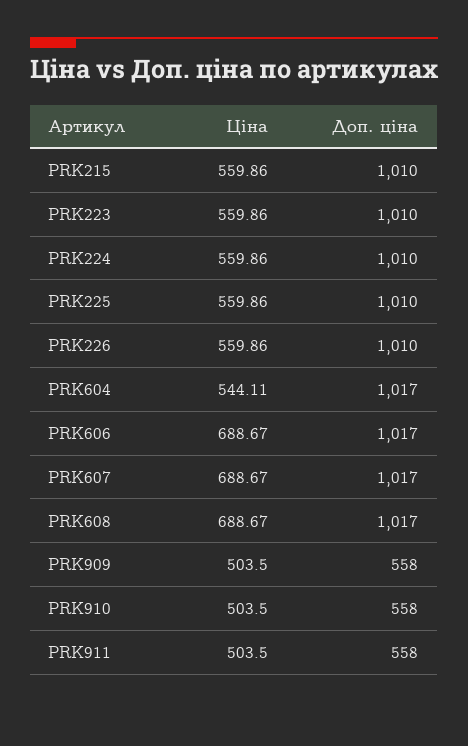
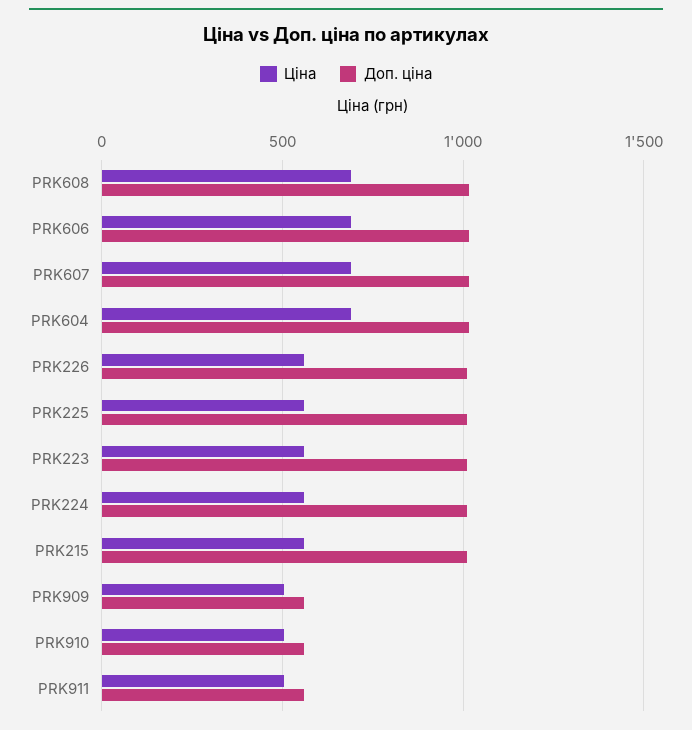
  {
    "Ціна": {
      "PRK215": 559.86,
      "PRK223": 559.86,
      "PRK224": 559.86,
      "PRK225": 559.86,
      "PRK226": 559.86,
-     "PRK604": 544.11,
+     "PRK604": 700,
      "PRK606": 688.67,
      "PRK607": 688.67,
      "PRK608": 688.67,
      "PRK909": 503.5,
      "PRK910": 503.5,
      "PRK911": 503.5
    },
    "Доп. ціна": {
      "PRK215": 1010,
      "PRK223": 1010,
      "PRK224": 1010,
      "PRK225": 1010,
      "PRK226": 1010,
      "PRK604": 1017,
      "PRK606": 1017,
      "PRK607": 1017,
      "PRK608": 1017,
      "PRK909": 558,
      "PRK910": 558,
      "PRK911": 558
    }
  }

